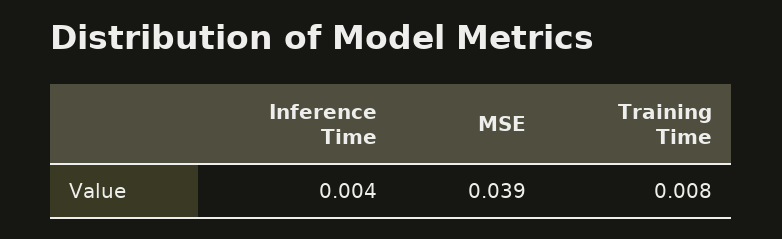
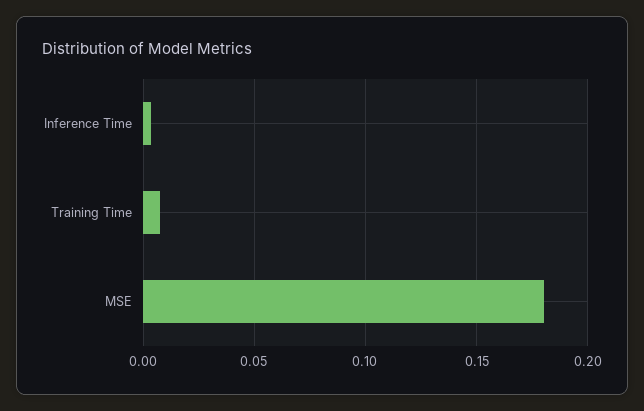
  {
    "Inference Time": 0.004,
-   "MSE": 0.039,
+   "MSE": 0.18,
    "Training Time": 0.008
  }

